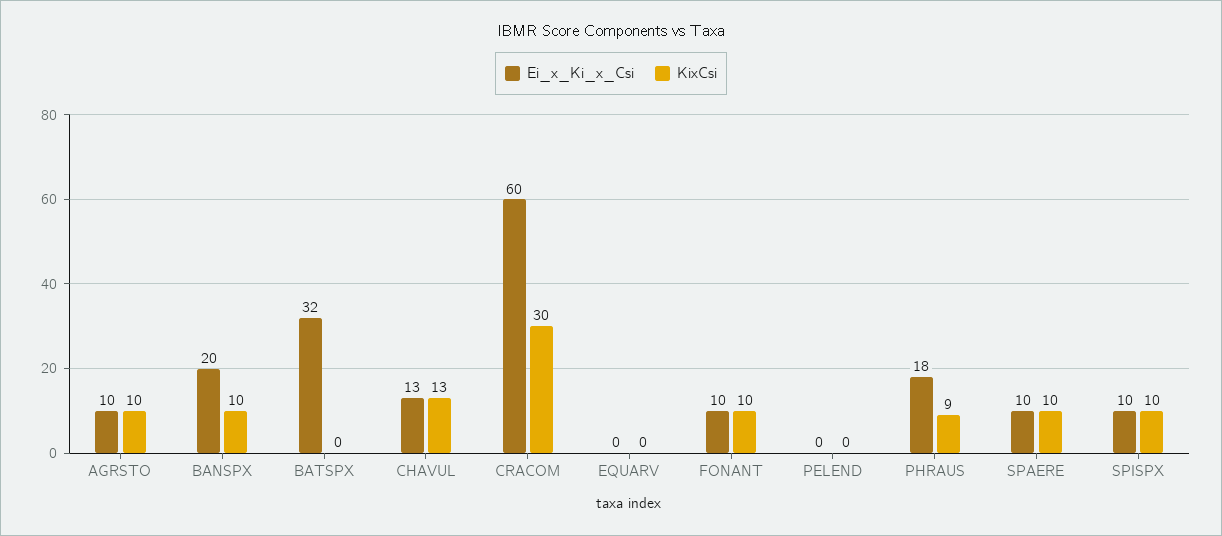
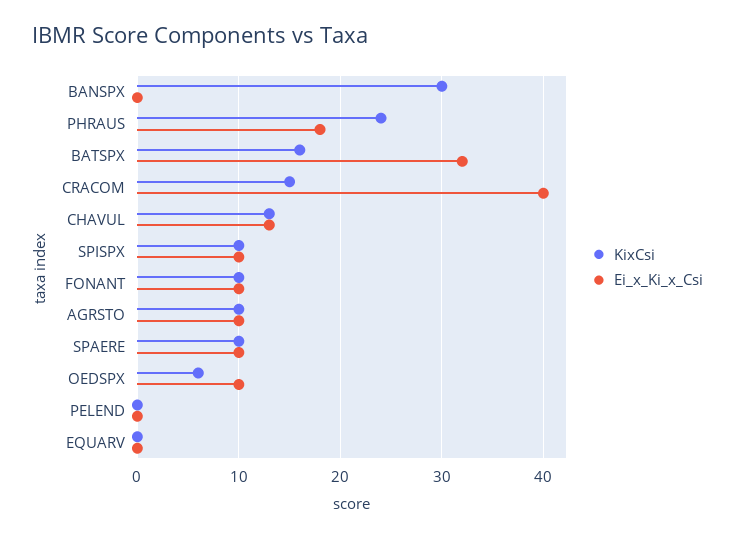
  {
    "Ei_x_Ki_x_Csi": {
      "AGRSTO": 10,
-     "BANSPX": 20,
+     "BANSPX": 0,
      "BATSPX": 32,
      "CHAVUL": 13,
-     "CRACOM": 60,
+     "CRACOM": 40,
      "EQUARV": 0,
      "FONANT": 10,
      "PELEND": 0,
      "PHRAUS": 18,
      "SPAERE": 10,
-     "SPISPX": 10
+     "SPISPX": 10,
+     "OEDSPX": 10
    },
    "KixCsi": {
      "AGRSTO": 10,
-     "BANSPX": 10,
+     "BANSPX": 30,
-     "BATSPX": 0,
+     "BATSPX": 16,
      "CHAVUL": 13,
-     "CRACOM": 30,
+     "CRACOM": 15,
      "EQUARV": 0,
      "FONANT": 10,
      "PELEND": 0,
-     "PHRAUS": 9,
+     "PHRAUS": 24,
      "SPAERE": 10,
-     "SPISPX": 10
+     "SPISPX": 10,
+     "OEDSPX": 6
    }
  }

